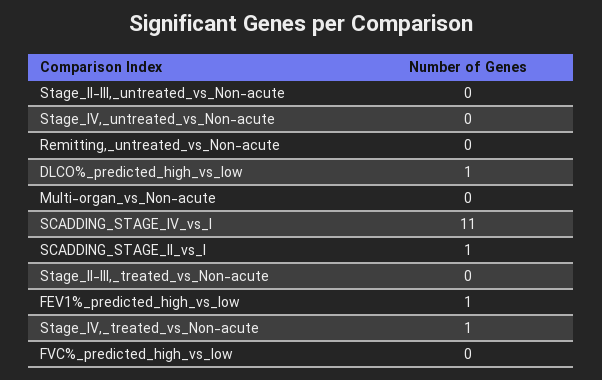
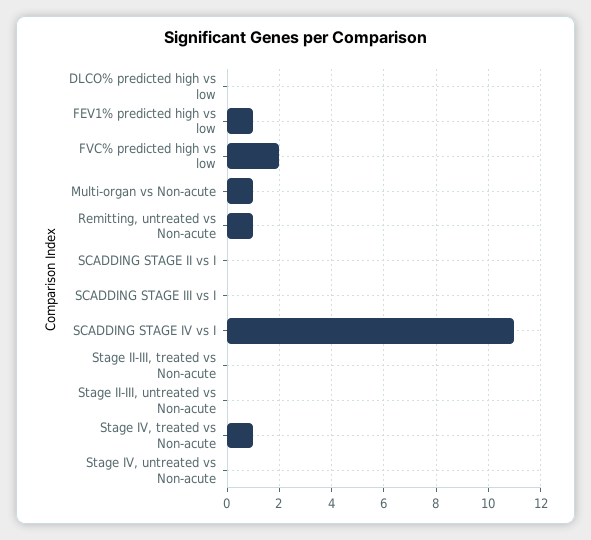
  {
    "Stage_II-III,_untreated_vs_Non-acute": 0,
    "Stage_IV,_untreated_vs_Non-acute": 0,
-   "Remitting,_untreated_vs_Non-acute": 0,
+   "Remitting,_untreated_vs_Non-acute": 1,
-   "DLCO%_predicted_high_vs_low": 1,
+   "DLCO%_predicted_high_vs_low": 0,
-   "Multi-organ_vs_Non-acute": 0,
+   "Multi-organ_vs_Non-acute": 1,
    "SCADDING_STAGE_IV_vs_I": 11,
-   "SCADDING_STAGE_II_vs_I": 1,
+   "SCADDING_STAGE_II_vs_I": 0,
    "Stage_II-III,_treated_vs_Non-acute": 0,
    "FEV1%_predicted_high_vs_low": 1,
    "Stage_IV,_treated_vs_Non-acute": 1,
-   "FVC%_predicted_high_vs_low": 0
+   "FVC%_predicted_high_vs_low": 2,
+   "SCADDING STAGE III vs I": 0
  }

